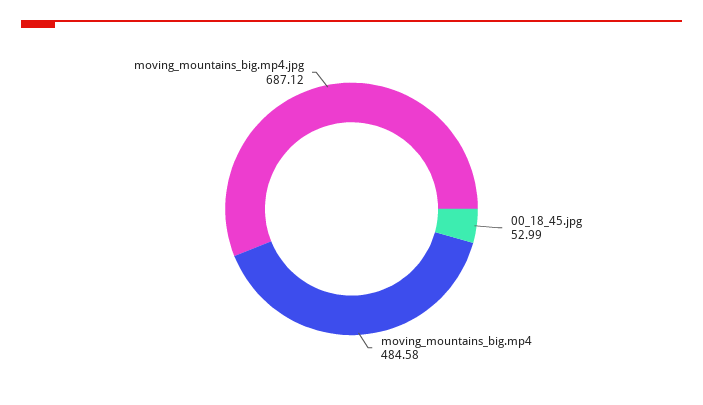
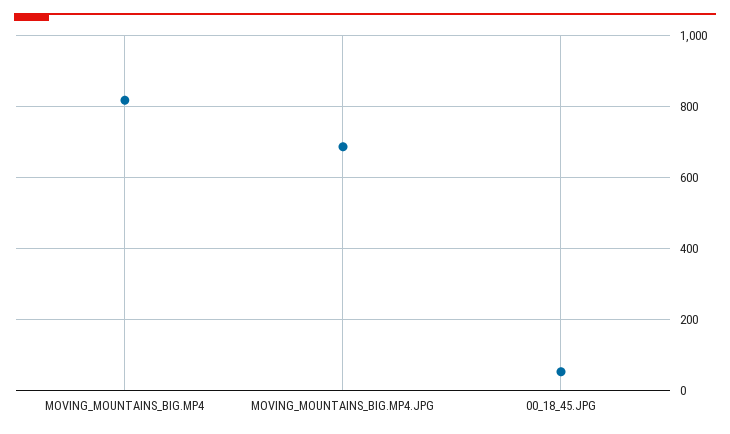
  {
    "00_18_45.jpg": 52.99,
-   "moving_mountains_big.mp4": 484.58,
+   "moving_mountains_big.mp4": 820,
    "moving_mountains_big.mp4.jpg": 687.12
  }

